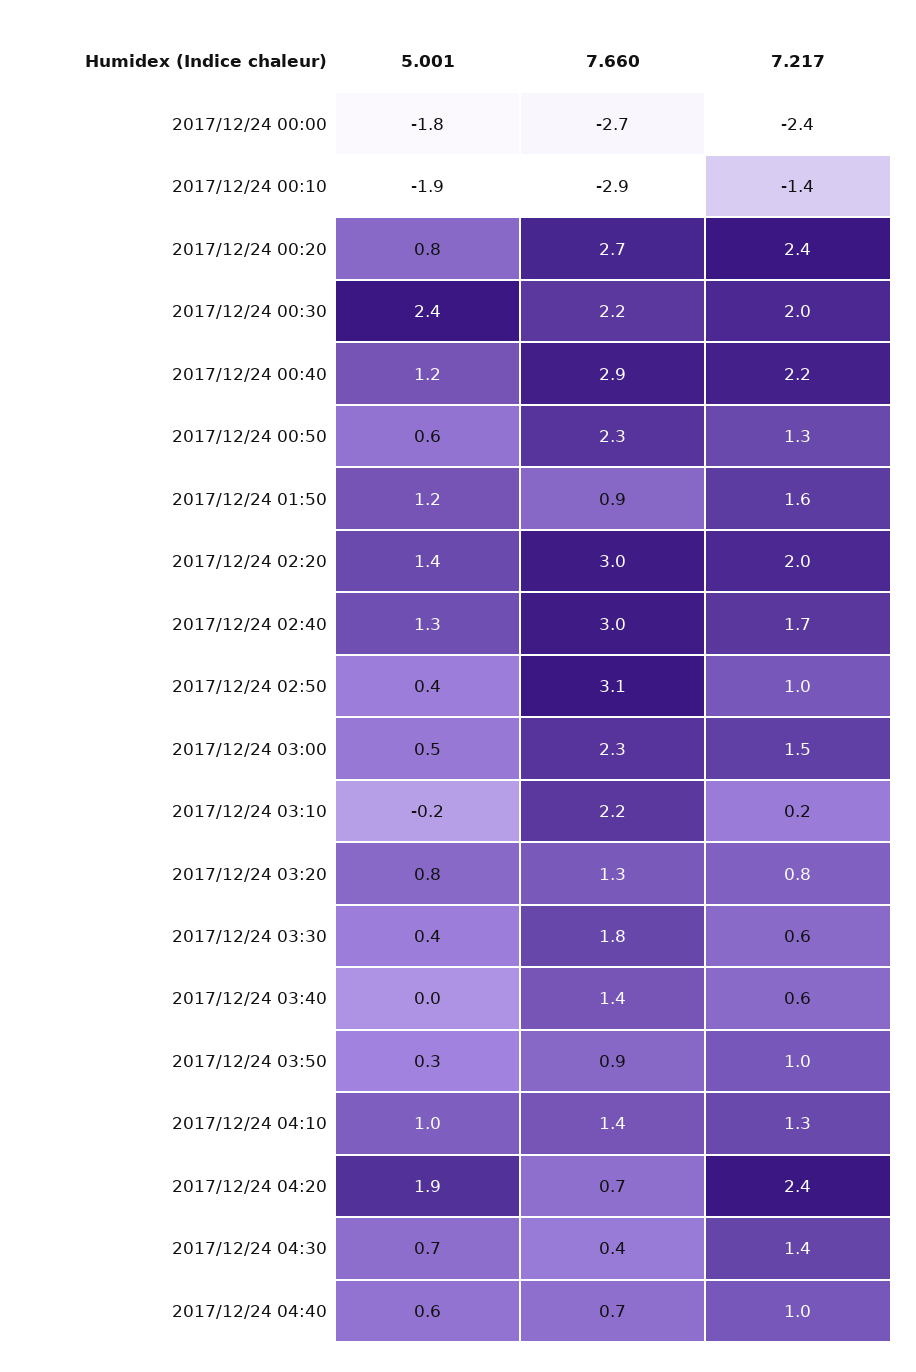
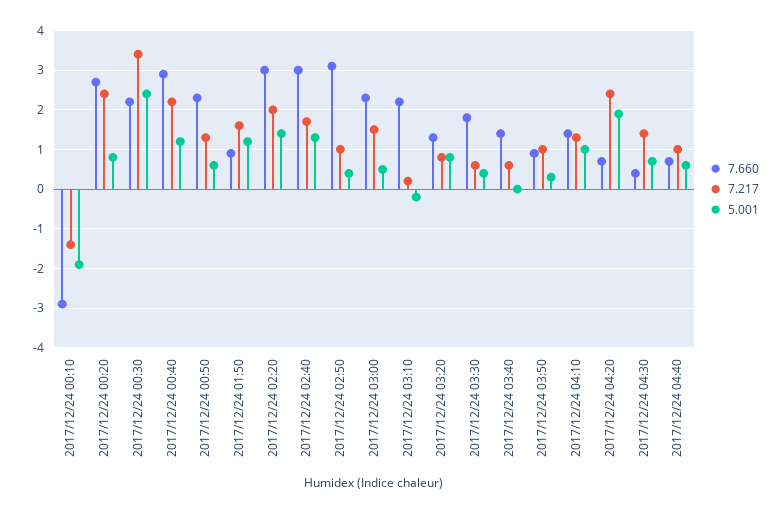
  {
    "5.001": {
-     "2017/12/24 00:00": -1.8,
      "2017/12/24 00:10": -1.9,
      "2017/12/24 00:20": 0.8,
      "2017/12/24 00:30": 2.4,
      "2017/12/24 00:40": 1.2,
      "2017/12/24 00:50": 0.6,
      "2017/12/24 01:50": 1.2,
      "2017/12/24 02:20": 1.4,
      "2017/12/24 02:40": 1.3,
      "2017/12/24 02:50": 0.4,
      "2017/12/24 03:00": 0.5,
      "2017/12/24 03:10": -0.2,
      "2017/12/24 03:20": 0.8,
      "2017/12/24 03:30": 0.4,
      "2017/12/24 03:40": 0,
      "2017/12/24 03:50": 0.3,
      "2017/12/24 04:10": 1,
      "2017/12/24 04:20": 1.9,
      "2017/12/24 04:30": 0.7,
      "2017/12/24 04:40": 0.6
    },
    "7.660": {
-     "2017/12/24 00:00": -2.7,
      "2017/12/24 00:10": -2.9,
      "2017/12/24 00:20": 2.7,
      "2017/12/24 00:30": 2.2,
      "2017/12/24 00:40": 2.9,
      "2017/12/24 00:50": 2.3,
      "2017/12/24 01:50": 0.9,
      "2017/12/24 02:20": 3,
      "2017/12/24 02:40": 3,
      "2017/12/24 02:50": 3.1,
      "2017/12/24 03:00": 2.3,
      "2017/12/24 03:10": 2.2,
      "2017/12/24 03:20": 1.3,
      "2017/12/24 03:30": 1.8,
      "2017/12/24 03:40": 1.4,
      "2017/12/24 03:50": 0.9,
      "2017/12/24 04:10": 1.4,
      "2017/12/24 04:20": 0.7,
      "2017/12/24 04:30": 0.4,
      "2017/12/24 04:40": 0.7
    },
    "7.217": {
-     "2017/12/24 00:00": -2.4,
      "2017/12/24 00:10": -1.4,
      "2017/12/24 00:20": 2.4,
-     "2017/12/24 00:30": 2,
+     "2017/12/24 00:30": 3.5,
      "2017/12/24 00:40": 2.2,
      "2017/12/24 00:50": 1.3,
      "2017/12/24 01:50": 1.6,
      "2017/12/24 02:20": 2,
      "2017/12/24 02:40": 1.7,
      "2017/12/24 02:50": 1,
      "2017/12/24 03:00": 1.5,
      "2017/12/24 03:10": 0.2,
      "2017/12/24 03:20": 0.8,
      "2017/12/24 03:30": 0.6,
      "2017/12/24 03:40": 0.6,
      "2017/12/24 03:50": 1,
      "2017/12/24 04:10": 1.3,
      "2017/12/24 04:20": 2.4,
      "2017/12/24 04:30": 1.4,
      "2017/12/24 04:40": 1
    }
  }

